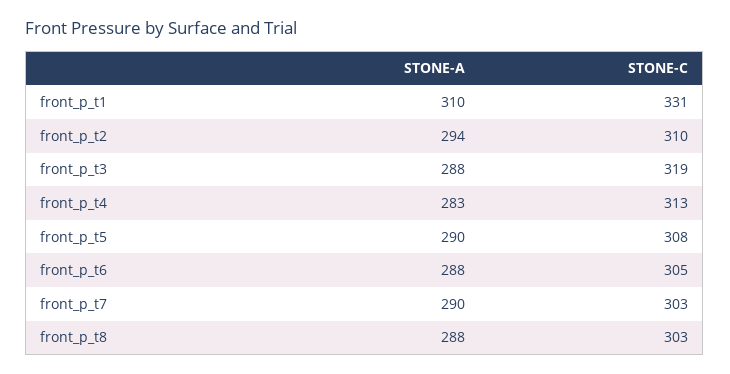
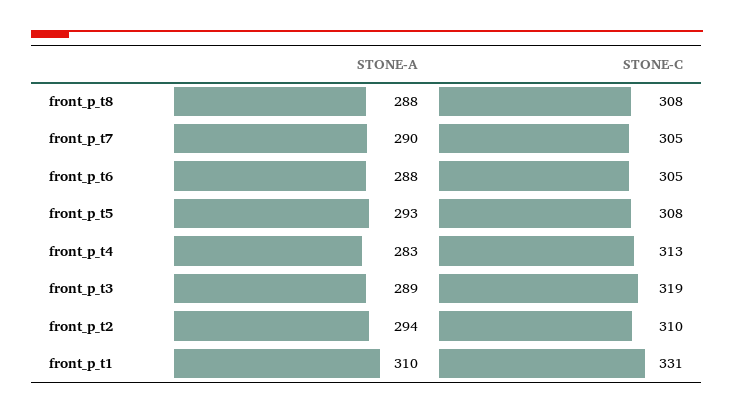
  {
    "STONE-A": {
      "front_p_t1": 310,
      "front_p_t2": 294,
-     "front_p_t3": 288,
+     "front_p_t3": 289,
      "front_p_t4": 283,
-     "front_p_t5": 290,
+     "front_p_t5": 293,
      "front_p_t6": 288,
      "front_p_t7": 290,
      "front_p_t8": 288
    },
    "STONE-C": {
      "front_p_t1": 331,
      "front_p_t2": 310,
      "front_p_t3": 319,
      "front_p_t4": 313,
      "front_p_t5": 308,
      "front_p_t6": 305,
-     "front_p_t7": 303,
+     "front_p_t7": 305,
-     "front_p_t8": 303
+     "front_p_t8": 308
    }
  }

